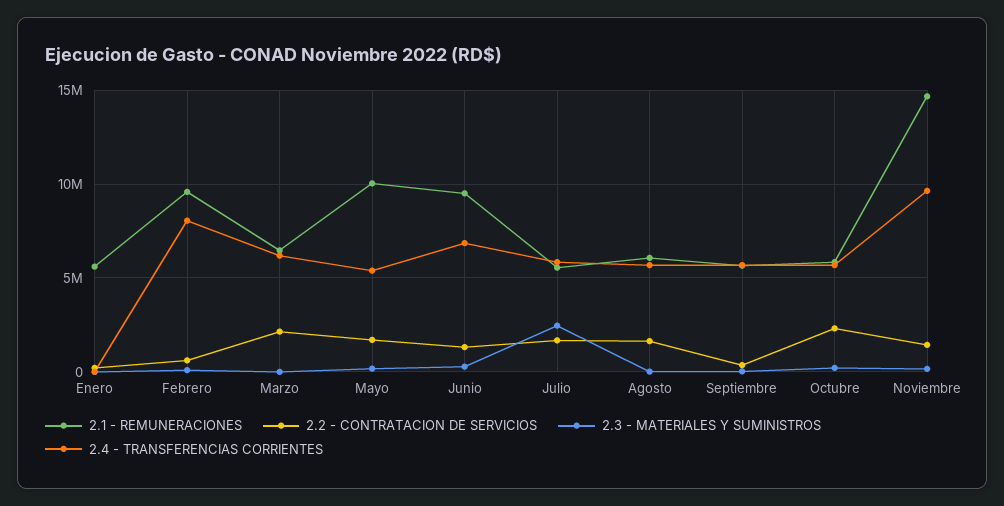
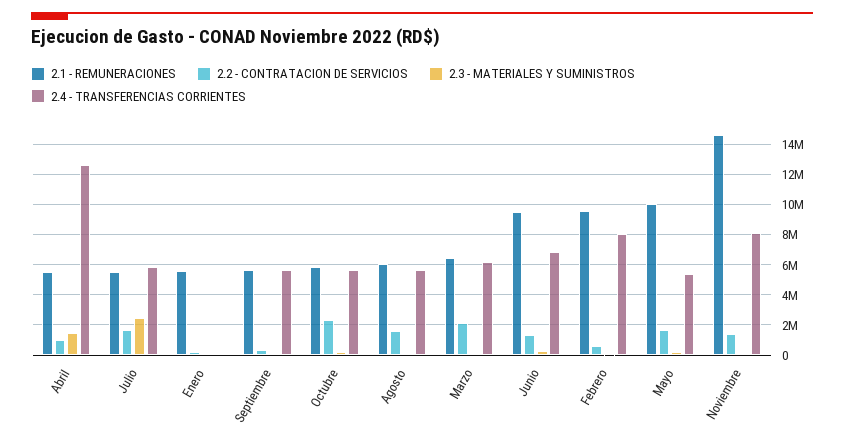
  {
    "2.1 - REMUNERACIONES": {
      "Enero": 5500000,
      "Febrero": 9500000,
      "Marzo": 6500000,
      "Mayo": 10000000,
      "Junio": 9500000,
      "Julio": 5500000,
      "Agosto": 6000000,
      "Septiembre": 5500000,
      "Octubre": 6000000,
-     "Noviembre": 14500000
+     "Noviembre": 14500000,
+     "Abril": 5500000
    },
    "2.2 - CONTRATACION DE SERVICIOS": {
      "Enero": 0,
      "Febrero": 500000,
      "Marzo": 2000000,
      "Mayo": 1500000,
      "Junio": 1500000,
      "Julio": 1500000,
      "Agosto": 1500000,
      "Septiembre": 500000,
      "Octubre": 2500000,
-     "Noviembre": 1500000
+     "Noviembre": 1500000,
+     "Abril": 1000000
    },
    "2.3 - MATERIALES Y SUMINISTROS": {
      "Enero": 0,
      "Febrero": 0,
      "Marzo": 0,
      "Mayo": 0,
      "Junio": 500000,
      "Julio": 2500000,
      "Agosto": 0,
      "Septiembre": 0,
      "Octubre": 0,
-     "Noviembre": 0
+     "Noviembre": 0,
+     "Abril": 1500000
    },
    "2.4 - TRANSFERENCIAS CORRIENTES": {
      "Enero": 0,
      "Febrero": 8000000,
      "Marzo": 6000000,
      "Mayo": 5500000,
      "Junio": 7000000,
      "Julio": 6000000,
      "Agosto": 5500000,
      "Septiembre": 5500000,
      "Octubre": 5500000,
-     "Noviembre": 9500000
+     "Noviembre": 8000000,
+     "Abril": 12500000
    }
  }

